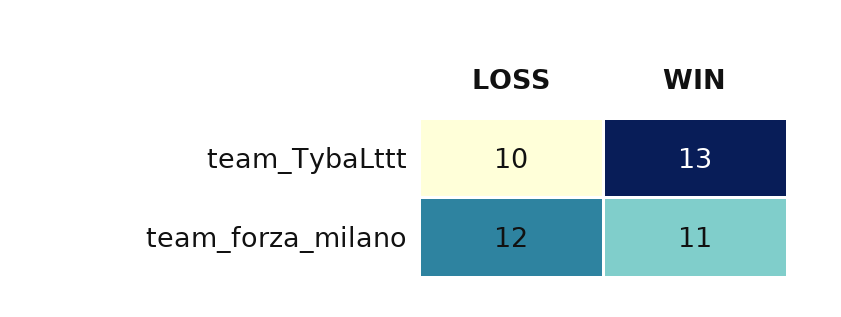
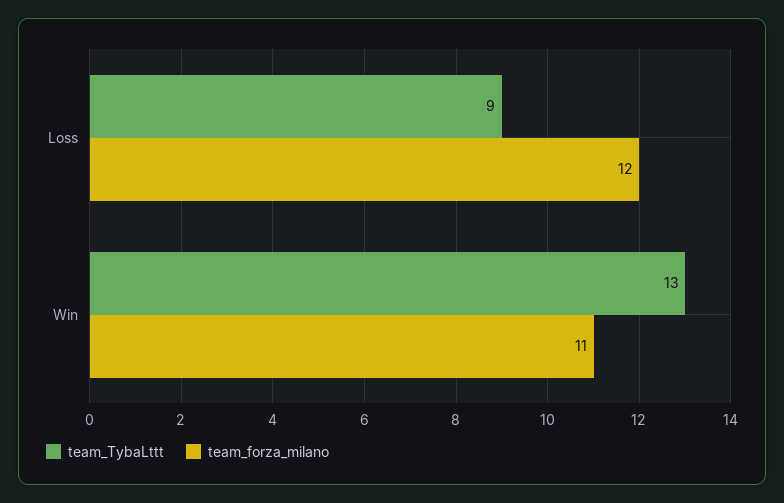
  {
    "team_TybaLttt": {
-     "LOSS": 10,
+     "LOSS": 9,
      "WIN": 13
    },
    "team_forza_milano": {
      "LOSS": 12,
      "WIN": 11
    }
  }

